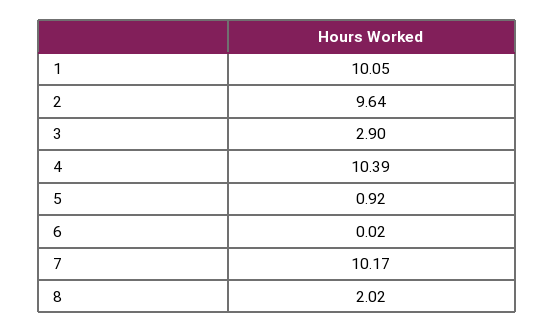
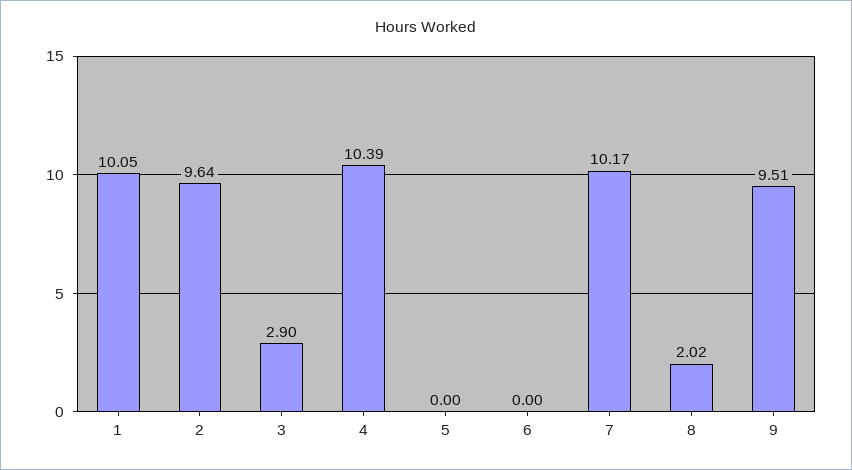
  {
    "1": 10.05,
    "2": 9.64,
    "3": 2.9,
    "4": 10.39,
-   "5": 0.92,
+   "5": 0,
-   "6": 0.02,
+   "6": 0,
    "7": 10.17,
-   "8": 2.02
+   "8": 2.02,
+   "9": 9.51
  }

